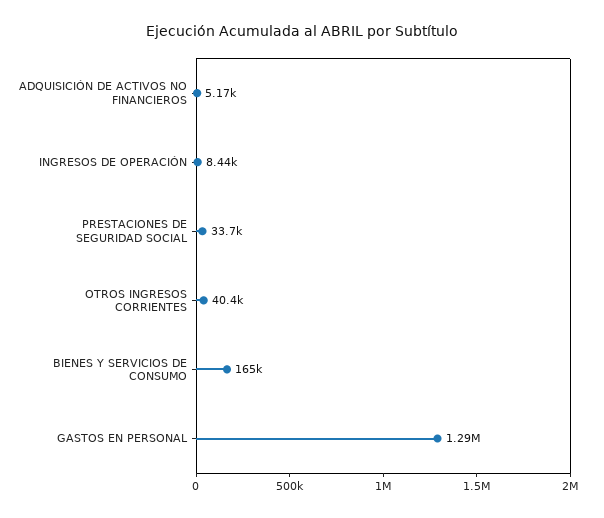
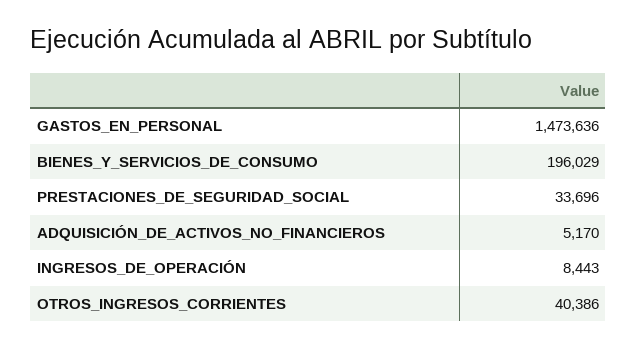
  {
    "ADQUISICIÓN DE ACTIVOS NO FINANCIEROS": 5170,
    "INGRESOS DE OPERACIÓN": 8443,
    "PRESTACIONES DE SEGURIDAD SOCIAL": 33696,
    "OTROS INGRESOS CORRIENTES": 40386,
-   "BIENES Y SERVICIOS DE CONSUMO": 165000,
+   "BIENES Y SERVICIOS DE CONSUMO": 196029,
-   "GASTOS EN PERSONAL": 1290000
+   "GASTOS EN PERSONAL": 1473636
  }

